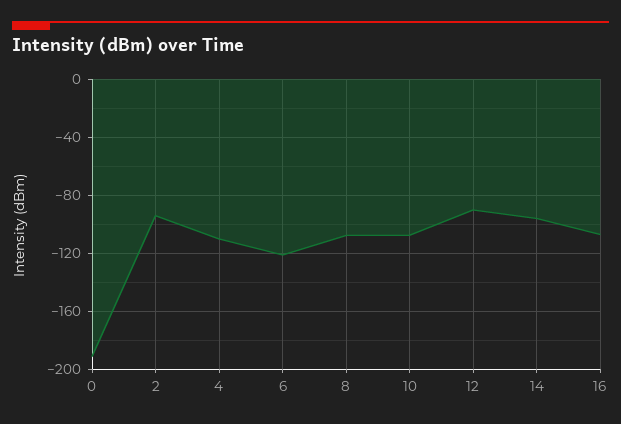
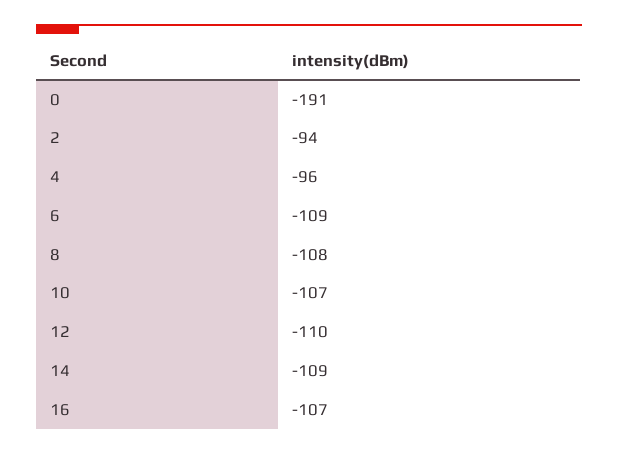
  {
    "0": -191,
    "2": -94,
-   "4": -110,
+   "4": -96,
-   "6": -120,
+   "6": -109,
    "8": -108,
    "10": -107,
-   "12": -90,
+   "12": -110,
-   "14": -95,
+   "14": -109,
    "16": -107
  }

